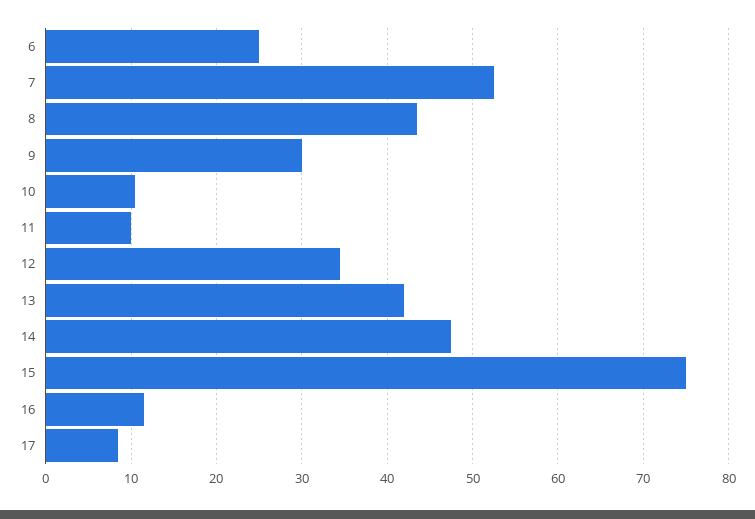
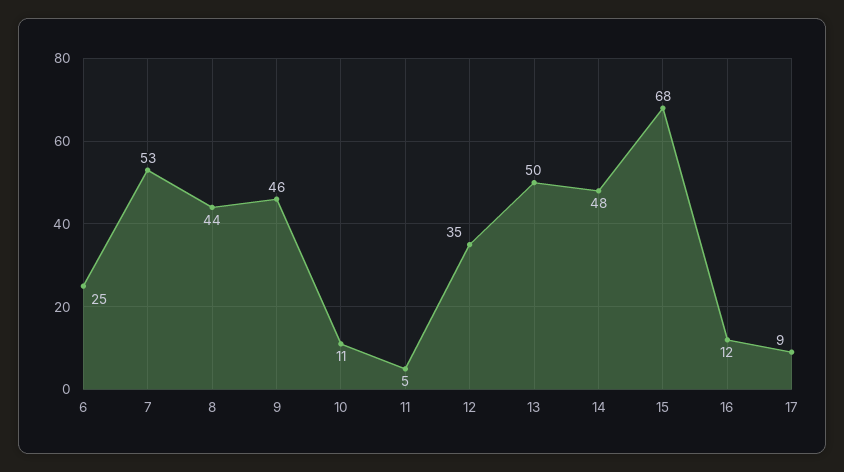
  {
    "6": 25,
    "7": 53,
    "8": 44,
-   "9": 30,
+   "9": 46,
    "10": 11,
-   "11": 10,
+   "11": 5,
    "12": 35,
-   "13": 42,
+   "13": 50,
    "14": 48,
-   "15": 75,
+   "15": 68,
    "16": 12,
    "17": 9
  }

